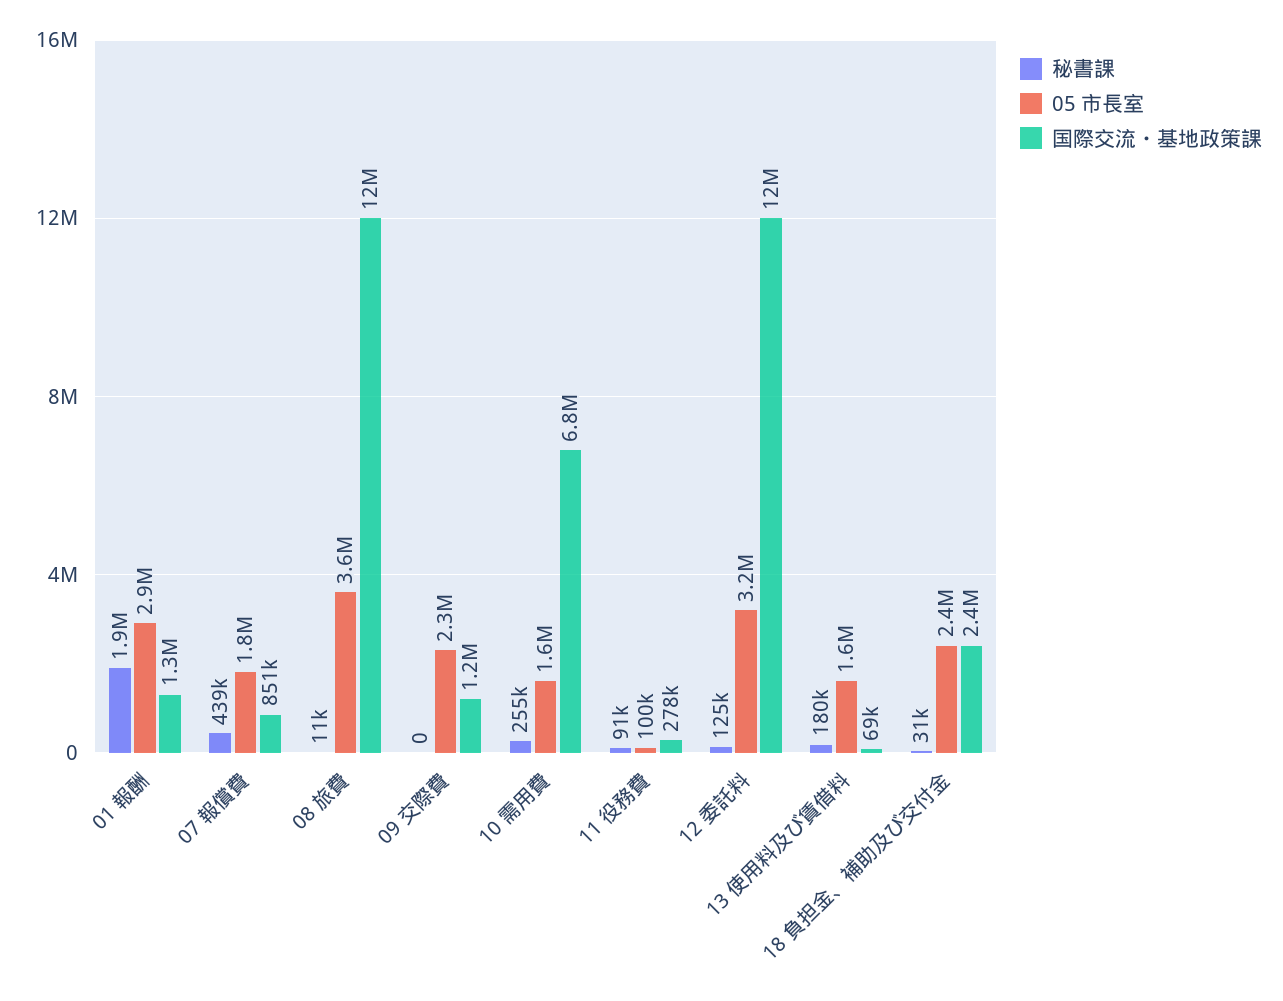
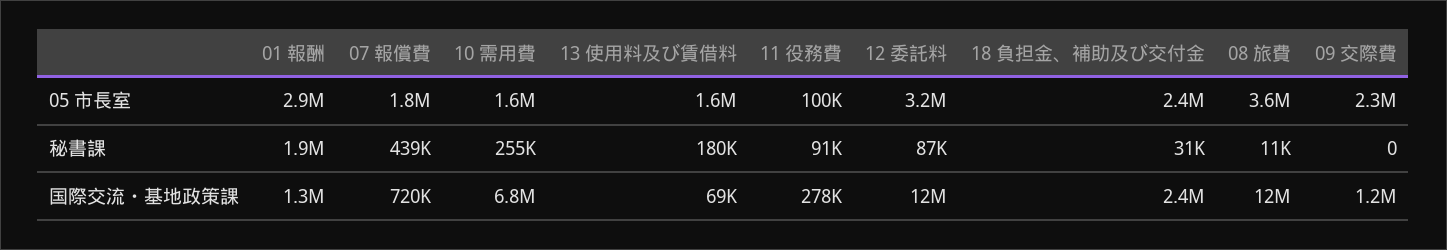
  {
    "秘書課": {
      "01 報酬": 1900000,
      "07 報償費": 439000,
      "08 旅費": 11000,
      "09 交際費": 0,
      "10 需用費": 255000,
      "11 役務費": 91000,
-     "12 委託料": 125000,
+     "12 委託料": 87000,
      "13 使用料及び賃借料": 180000,
      "18 負担金、補助及び交付金": 31000
    },
    "05 市長室": {
      "01 報酬": 2900000,
      "07 報償費": 1800000,
      "08 旅費": 3600000,
      "09 交際費": 2300000,
      "10 需用費": 1600000,
      "11 役務費": 100000,
      "12 委託料": 3200000,
      "13 使用料及び賃借料": 1600000,
      "18 負担金、補助及び交付金": 2400000
    },
    "国際交流・基地政策課": {
      "01 報酬": 1300000,
-     "07 報償費": 851000,
+     "07 報償費": 720000,
      "08 旅費": 12000000,
      "09 交際費": 1200000,
      "10 需用費": 6800000,
      "11 役務費": 278000,
      "12 委託料": 12000000,
      "13 使用料及び賃借料": 69000,
      "18 負担金、補助及び交付金": 2400000
    }
  }

